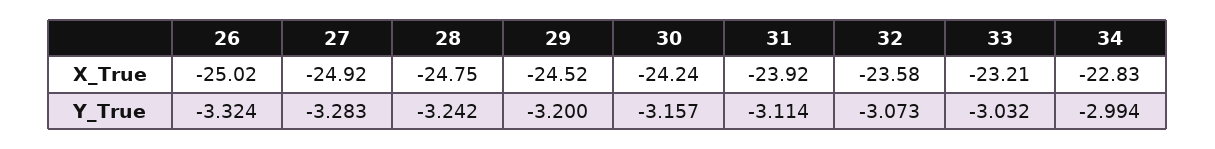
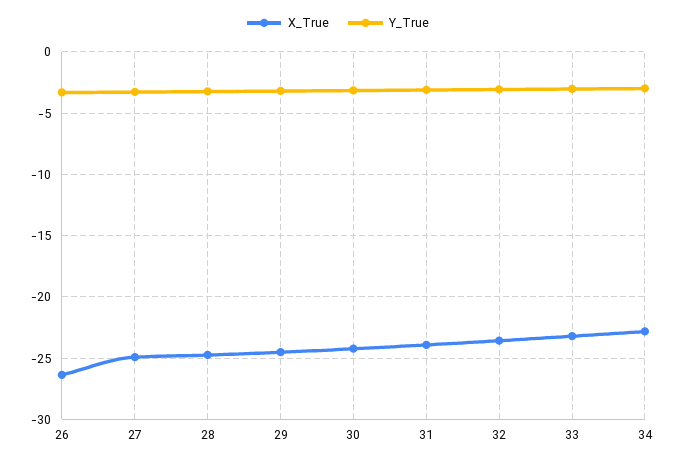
  {
    "X_True": {
-     "26": -25.02,
+     "26": -26.5,
      "27": -24.92,
      "28": -24.75,
      "29": -24.52,
      "30": -24.24,
      "31": -23.92,
      "32": -23.58,
      "33": -23.21,
      "34": -22.83
    },
    "Y_True": {
      "26": -3.324,
      "27": -3.283,
      "28": -3.242,
      "29": -3.2,
      "30": -3.157,
      "31": -3.114,
      "32": -3.073,
      "33": -3.032,
      "34": -2.994
    }
  }

